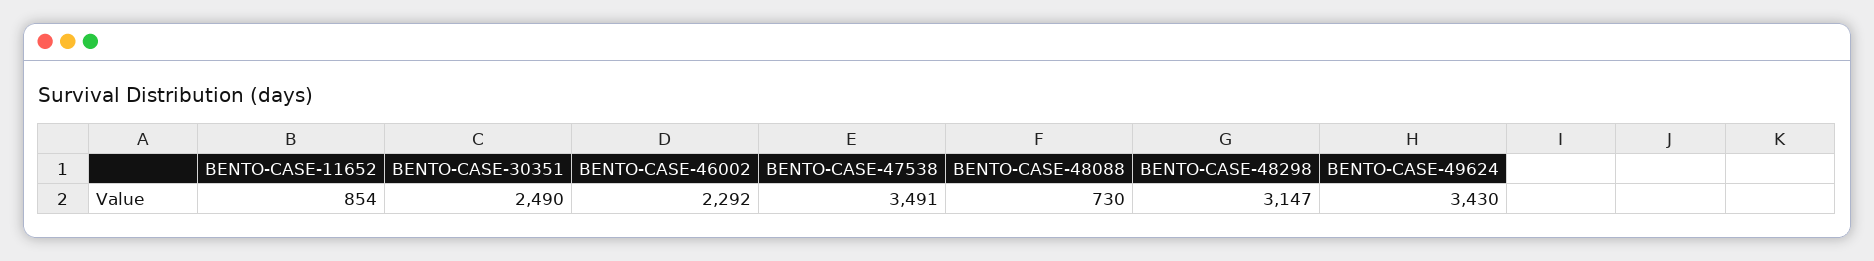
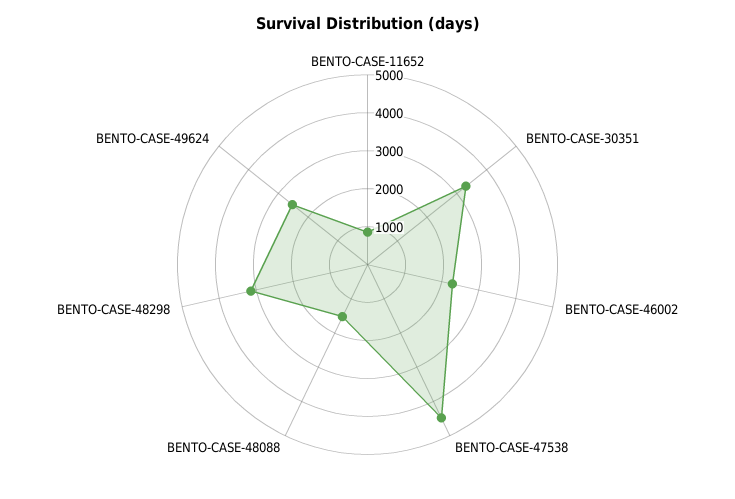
  {
    "BENTO-CASE-11652": 854,
-   "BENTO-CASE-30351": 2490,
+   "BENTO-CASE-30351": 3250,
    "BENTO-CASE-46002": 2292,
-   "BENTO-CASE-47538": 3491,
+   "BENTO-CASE-47538": 4500,
-   "BENTO-CASE-48088": 730,
+   "BENTO-CASE-48088": 1500,
    "BENTO-CASE-48298": 3147,
-   "BENTO-CASE-49624": 3430
+   "BENTO-CASE-49624": 2500
  }

